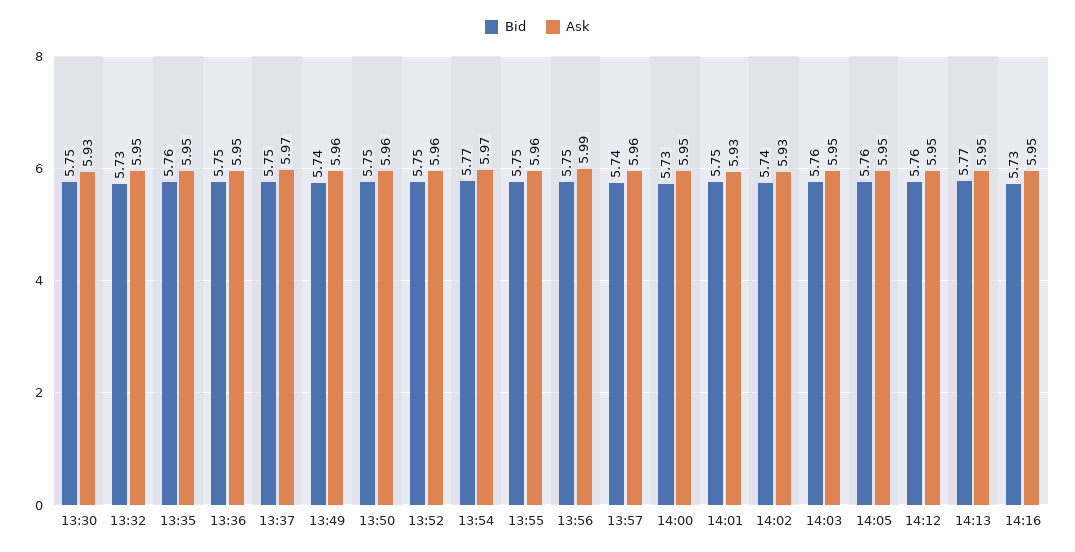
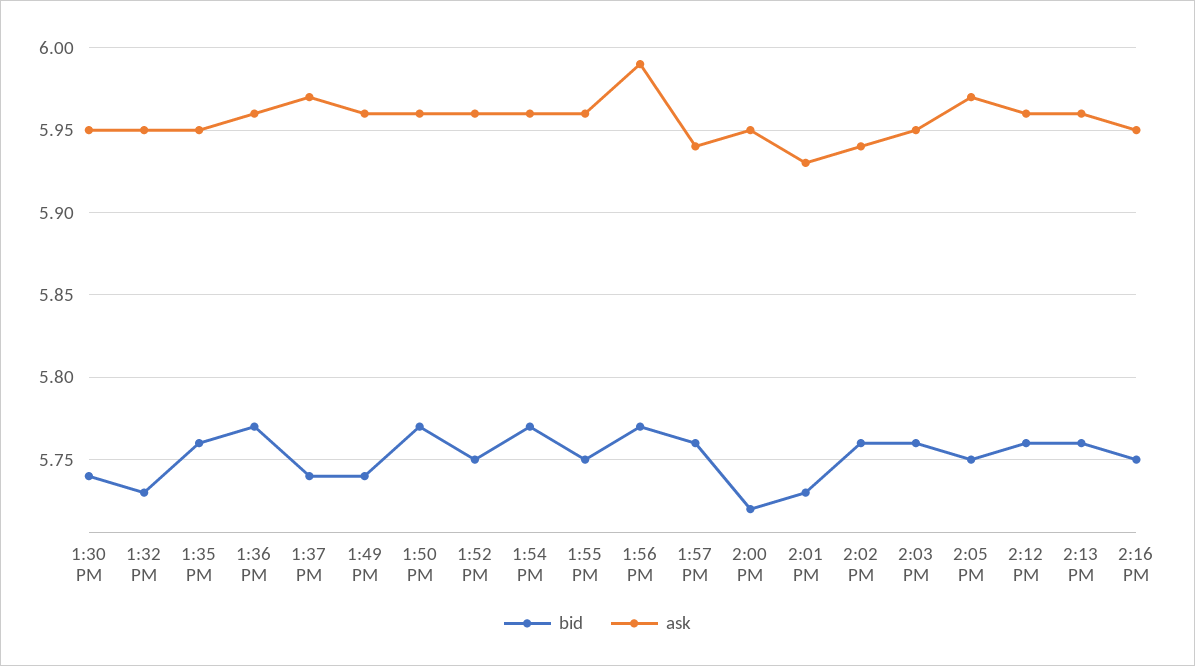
  {
    "Bid": {
-     "13:30": 5.75,
+     "13:30": 5.74,
      "13:32": 5.73,
      "13:35": 5.76,
-     "13:36": 5.75,
+     "13:36": 5.77,
-     "13:37": 5.75,
+     "13:37": 5.74,
      "13:49": 5.74,
-     "13:50": 5.75,
+     "13:50": 5.77,
      "13:52": 5.75,
      "13:54": 5.77,
      "13:55": 5.75,
-     "13:56": 5.75,
+     "13:56": 5.77,
-     "13:57": 5.74,
+     "13:57": 5.76,
-     "14:00": 5.73,
+     "14:00": 5.72,
-     "14:01": 5.75,
+     "14:01": 5.73,
-     "14:02": 5.74,
+     "14:02": 5.76,
      "14:03": 5.76,
-     "14:05": 5.76,
+     "14:05": 5.75,
      "14:12": 5.76,
-     "14:13": 5.77,
+     "14:13": 5.76,
-     "14:16": 5.73
+     "14:16": 5.75
    },
    "Ask": {
-     "13:30": 5.93,
+     "13:30": 5.95,
      "13:32": 5.95,
      "13:35": 5.95,
-     "13:36": 5.95,
+     "13:36": 5.96,
      "13:37": 5.97,
      "13:49": 5.96,
      "13:50": 5.96,
      "13:52": 5.96,
-     "13:54": 5.97,
+     "13:54": 5.96,
      "13:55": 5.96,
      "13:56": 5.99,
-     "13:57": 5.96,
+     "13:57": 5.94,
      "14:00": 5.95,
      "14:01": 5.93,
-     "14:02": 5.93,
+     "14:02": 5.94,
      "14:03": 5.95,
-     "14:05": 5.95,
+     "14:05": 5.97,
-     "14:12": 5.95,
+     "14:12": 5.96,
-     "14:13": 5.95,
+     "14:13": 5.96,
      "14:16": 5.95
    }
  }

